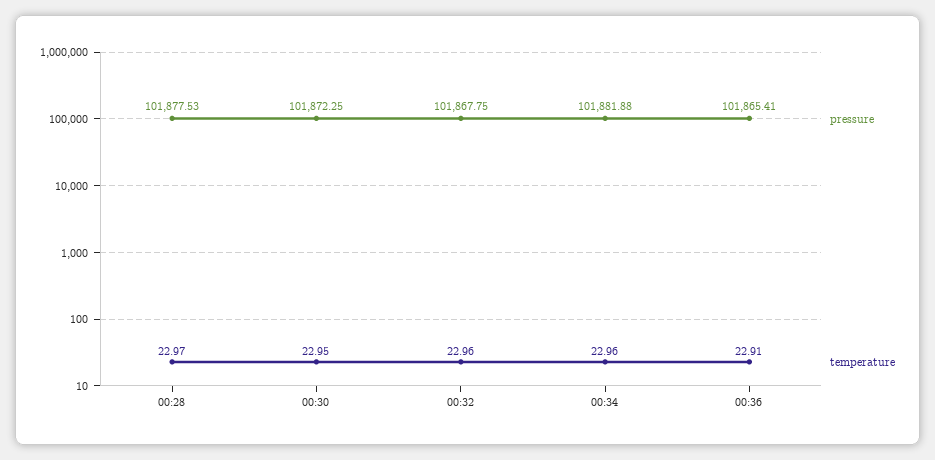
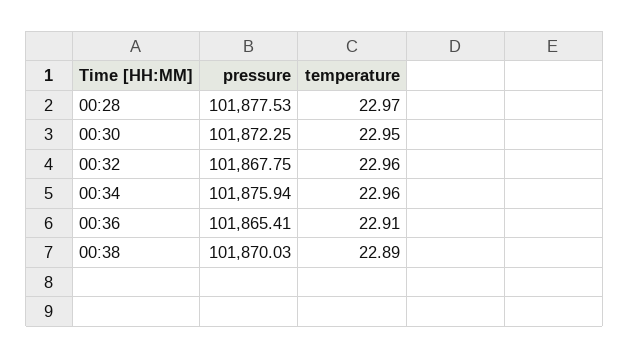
  {
    "pressure": {
      "00:28": 101877.53,
      "00:30": 101872.25,
      "00:32": 101867.75,
-     "00:34": 101881.88,
+     "00:34": 101875.94,
-     "00:36": 101865.41
+     "00:36": 101865.41,
+     "00:38": 101870.03
    },
    "temperature": {
      "00:28": 22.97,
      "00:30": 22.95,
      "00:32": 22.96,
      "00:34": 22.96,
-     "00:36": 22.91
+     "00:36": 22.91,
+     "00:38": 22.89
    }
  }

